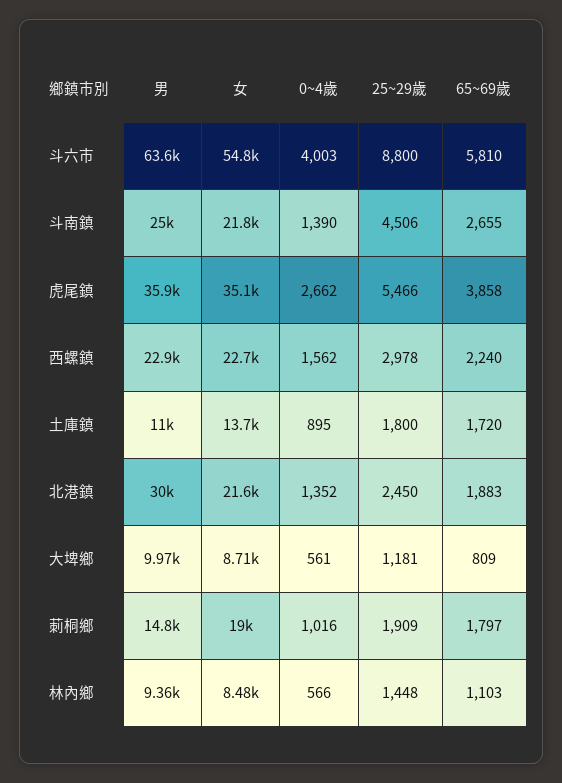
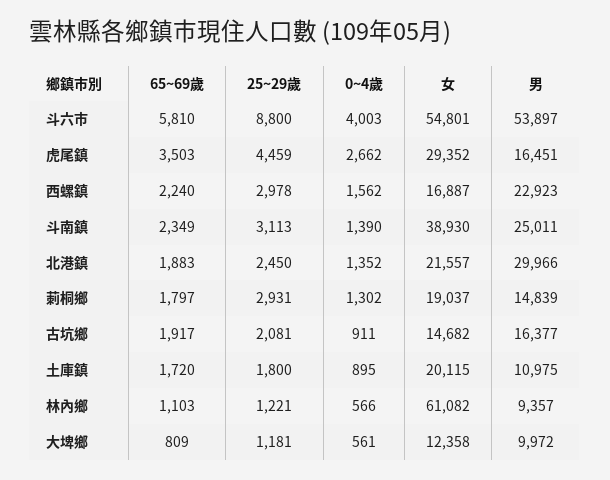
  {
    "男": {
-     "斗六市": 63600,
+     "斗六市": 53897,
      "斗南鎮": 25011,
-     "虎尾鎮": 35900,
+     "虎尾鎮": 16451,
      "西螺鎮": 22923,
      "土庫鎮": 10975,
      "北港鎮": 29966,
      "大埤鄉": 9972,
      "莿桐鄉": 14839,
-     "林內鄉": 9357
+     "林內鄉": 9357,
+     "古坑鄉": 16377
    },
    "女": {
      "斗六市": 54801,
-     "斗南鎮": 21800,
+     "斗南鎮": 38930,
-     "虎尾鎮": 35100,
+     "虎尾鎮": 29352,
-     "西螺鎮": 22700,
+     "西螺鎮": 16887,
-     "土庫鎮": 13700,
+     "土庫鎮": 20115,
      "北港鎮": 21557,
-     "大埤鄉": 8710,
+     "大埤鄉": 12358,
      "莿桐鄉": 19037,
-     "林內鄉": 8480
+     "林內鄉": 61082,
+     "古坑鄉": 14682
    },
    "0~4歲": {
      "斗六市": 4003,
      "斗南鎮": 1390,
      "虎尾鎮": 2662,
      "西螺鎮": 1562,
      "土庫鎮": 895,
      "北港鎮": 1352,
      "大埤鄉": 561,
-     "莿桐鄉": 1016,
+     "莿桐鄉": 1302,
-     "林內鄉": 566
+     "林內鄉": 566,
+     "古坑鄉": 911
    },
    "25~29歲": {
      "斗六市": 8800,
-     "斗南鎮": 4506,
+     "斗南鎮": 3113,
-     "虎尾鎮": 5466,
+     "虎尾鎮": 4459,
      "西螺鎮": 2978,
      "土庫鎮": 1800,
      "北港鎮": 2450,
      "大埤鄉": 1181,
-     "莿桐鄉": 1909,
+     "莿桐鄉": 2931,
-     "林內鄉": 1448
+     "林內鄉": 1221,
+     "古坑鄉": 2081
    },
    "65~69歲": {
      "斗六市": 5810,
-     "斗南鎮": 2655,
+     "斗南鎮": 2349,
-     "虎尾鎮": 3858,
+     "虎尾鎮": 3503,
      "西螺鎮": 2240,
      "土庫鎮": 1720,
      "北港鎮": 1883,
      "大埤鄉": 809,
      "莿桐鄉": 1797,
-     "林內鄉": 1103
+     "林內鄉": 1103,
+     "古坑鄉": 1917
    }
  }

